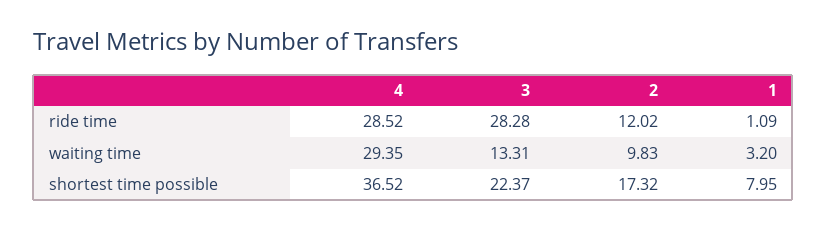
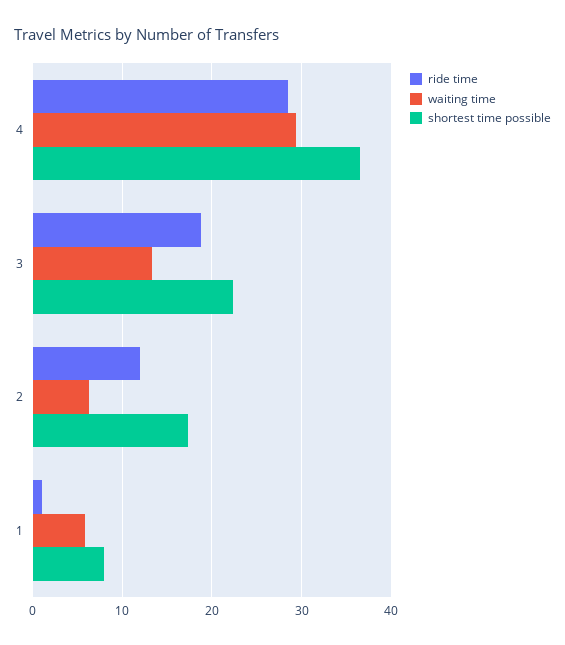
  {
    "ride time": {
      "4": 28.52,
-     "3": 28.28,
+     "3": 19,
      "2": 12.02,
      "1": 1.09
    },
    "waiting time": {
      "4": 29.35,
      "3": 13.31,
-     "2": 9.83,
+     "2": 6,
-     "1": 3.2
+     "1": 6
    },
    "shortest time possible": {
      "4": 36.52,
      "3": 22.37,
      "2": 17.32,
      "1": 7.95
    }
  }

